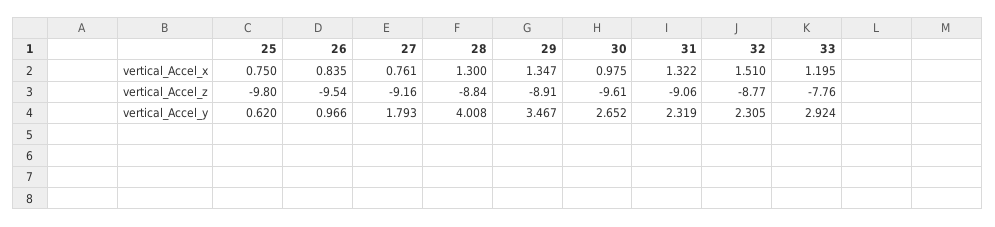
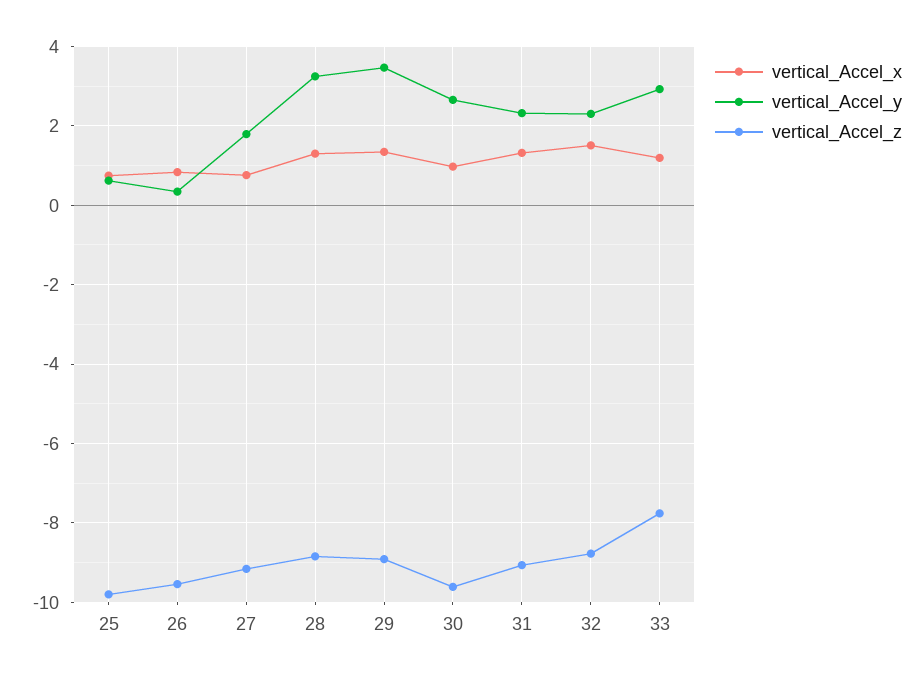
  {
    "vertical_Accel_x": {
      "25": 0.75,
      "26": 0.835,
      "27": 0.761,
      "28": 1.3,
      "29": 1.347,
      "30": 0.975,
      "31": 1.322,
      "32": 1.51,
      "33": 1.195
    },
    "vertical_Accel_z": {
      "25": -9.8,
      "26": -9.54,
      "27": -9.16,
      "28": -8.84,
      "29": -8.91,
      "30": -9.61,
      "31": -9.06,
      "32": -8.77,
      "33": -7.76
    },
    "vertical_Accel_y": {
      "25": 0.62,
-     "26": 0.966,
+     "26": 0.4,
      "27": 1.793,
-     "28": 4.008,
+     "28": 3.2,
      "29": 3.467,
      "30": 2.652,
      "31": 2.319,
      "32": 2.305,
      "33": 2.924
    }
  }

